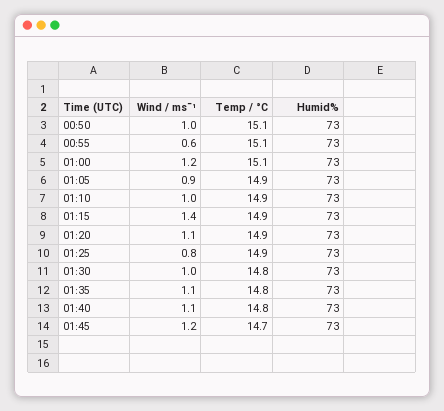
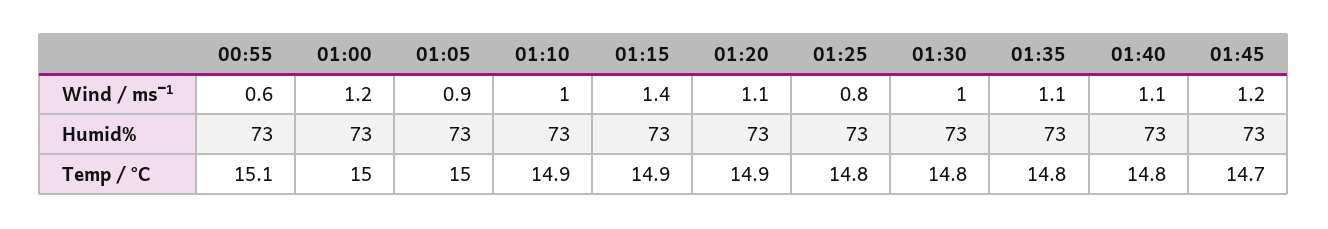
  {
    "Wind / ms¯¹": {
-     "00:50": 1,
      "00:55": 0.6,
      "01:00": 1.2,
      "01:05": 0.9,
      "01:10": 1,
      "01:15": 1.4,
      "01:20": 1.1,
      "01:25": 0.8,
      "01:30": 1,
      "01:35": 1.1,
      "01:40": 1.1,
      "01:45": 1.2
    },
    "Temp / °C": {
-     "00:50": 15.1,
      "00:55": 15.1,
-     "01:00": 15.1,
+     "01:00": 15,
-     "01:05": 14.9,
+     "01:05": 15,
      "01:10": 14.9,
      "01:15": 14.9,
      "01:20": 14.9,
-     "01:25": 14.9,
+     "01:25": 14.8,
      "01:30": 14.8,
      "01:35": 14.8,
      "01:40": 14.8,
      "01:45": 14.7
    },
    "Humid%": {
-     "00:50": 73,
      "00:55": 73,
      "01:00": 73,
      "01:05": 73,
      "01:10": 73,
      "01:15": 73,
      "01:20": 73,
      "01:25": 73,
      "01:30": 73,
      "01:35": 73,
      "01:40": 73,
      "01:45": 73
    }
  }

